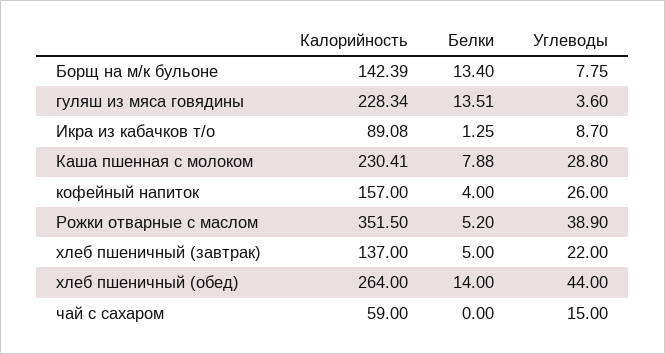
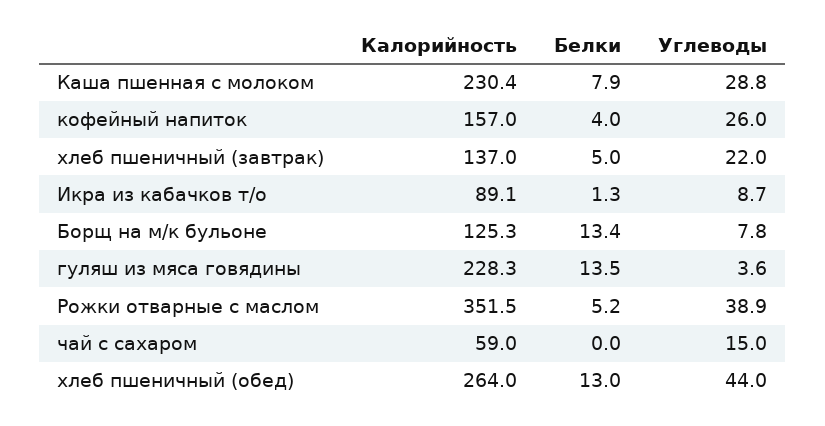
  {
    "Калорийность": {
-     "Борщ на м/к бульоне": 142.39,
+     "Борщ на м/к бульоне": 125.3,
      "гуляш из мяса говядины": 228.34,
      "Икра из кабачков т/о": 89.08,
      "Каша пшенная с молоком": 230.41,
      "кофейный напиток": 157,
      "Рожки отварные с маслом": 351.5,
      "хлеб пшеничный (завтрак)": 137,
      "хлеб пшеничный (обед)": 264,
      "чай с сахаром": 59
    },
    "Белки": {
      "Борщ на м/к бульоне": 13.4,
      "гуляш из мяса говядины": 13.51,
      "Икра из кабачков т/о": 1.25,
      "Каша пшенная с молоком": 7.88,
      "кофейный напиток": 4,
      "Рожки отварные с маслом": 5.2,
      "хлеб пшеничный (завтрак)": 5,
-     "хлеб пшеничный (обед)": 14,
+     "хлеб пшеничный (обед)": 13,
      "чай с сахаром": 0
    },
    "Углеводы": {
      "Борщ на м/к бульоне": 7.75,
      "гуляш из мяса говядины": 3.6,
      "Икра из кабачков т/о": 8.7,
      "Каша пшенная с молоком": 28.8,
      "кофейный напиток": 26,
      "Рожки отварные с маслом": 38.9,
      "хлеб пшеничный (завтрак)": 22,
      "хлеб пшеничный (обед)": 44,
      "чай с сахаром": 15
    }
  }

